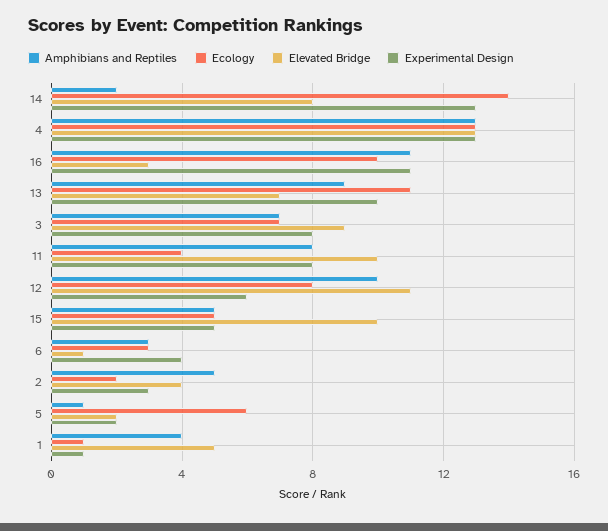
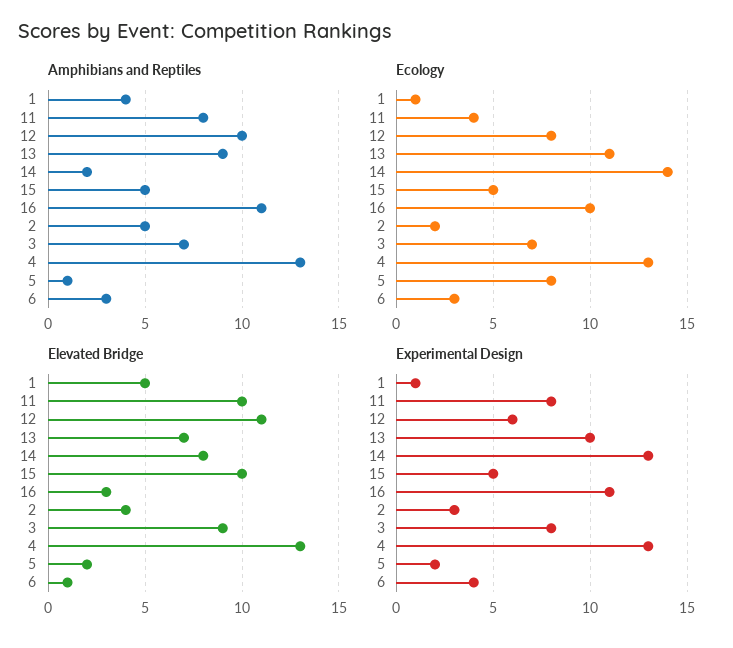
  {
    "Amphibians and Reptiles": {
      "14": 2,
      "4": 13,
      "16": 11,
      "13": 9,
      "3": 7,
      "11": 8,
      "12": 10,
      "15": 5,
      "6": 3,
      "2": 5,
      "5": 1,
      "1": 4
    },
    "Ecology": {
      "14": 14,
      "4": 13,
      "16": 10,
      "13": 11,
      "3": 7,
      "11": 4,
      "12": 8,
      "15": 5,
      "6": 3,
      "2": 2,
-     "5": 6,
+     "5": 8,
      "1": 1
    },
    "Elevated Bridge": {
      "14": 8,
      "4": 13,
      "16": 3,
      "13": 7,
      "3": 9,
      "11": 10,
      "12": 11,
      "15": 10,
      "6": 1,
      "2": 4,
      "5": 2,
      "1": 5
    },
    "Experimental Design": {
      "14": 13,
      "4": 13,
      "16": 11,
      "13": 10,
      "3": 8,
      "11": 8,
      "12": 6,
      "15": 5,
      "6": 4,
      "2": 3,
      "5": 2,
      "1": 1
    }
  }

